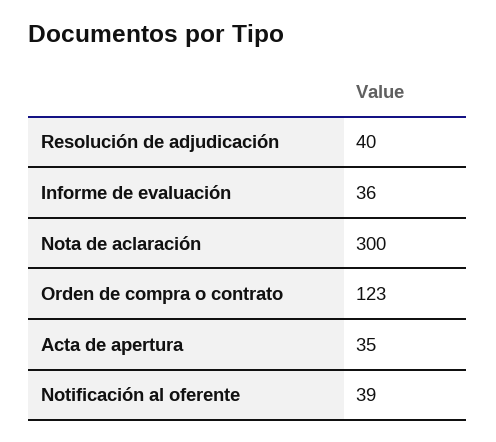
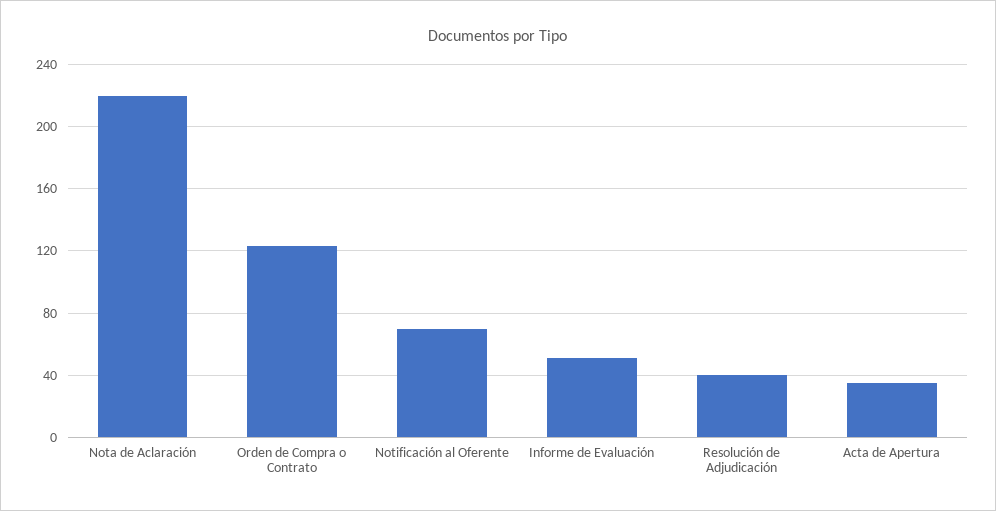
  {
    "Resolución de adjudicación": 40,
-   "Informe de evaluación": 36,
+   "Informe de evaluación": 50,
-   "Nota de aclaración": 300,
+   "Nota de aclaración": 220,
    "Orden de compra o contrato": 123,
    "Acta de apertura": 35,
-   "Notificación al oferente": 39
+   "Notificación al oferente": 70
  }

